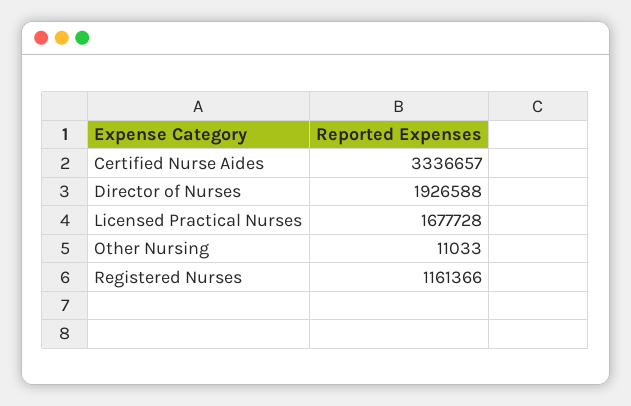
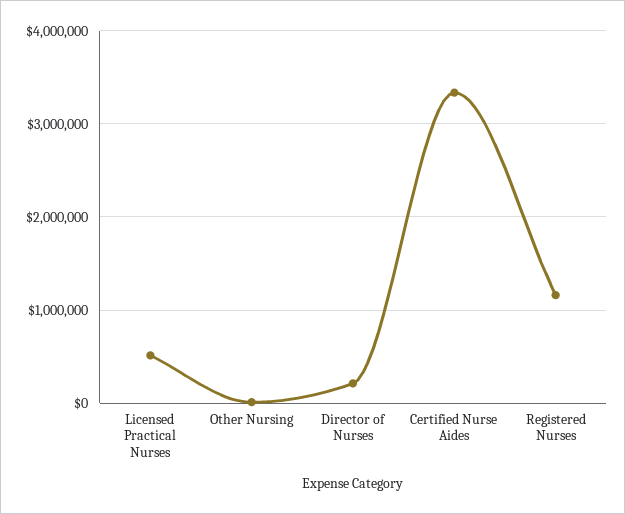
  {
    "Certified Nurse Aides": 3336657,
-   "Director of Nurses": 1926588,
+   "Director of Nurses": 200000,
-   "Licensed Practical Nurses": 1677728,
+   "Licensed Practical Nurses": 500000,
    "Other Nursing": 11033,
    "Registered Nurses": 1161366
  }

